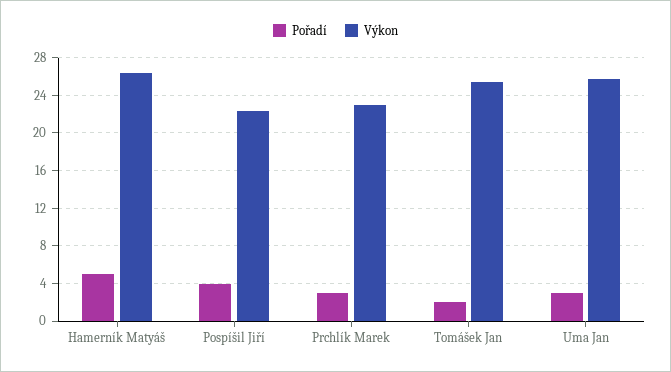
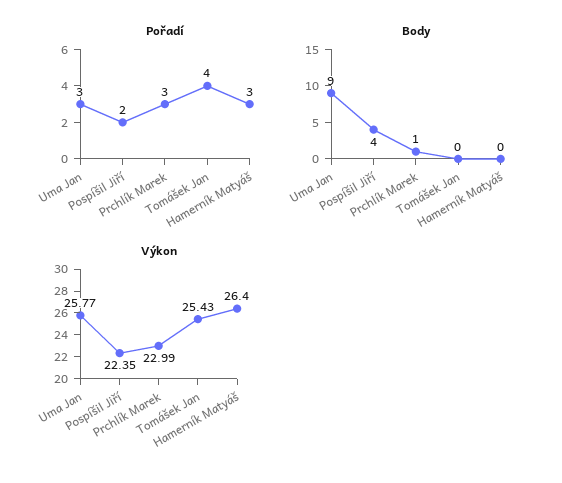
  {
    "Pořadí": {
-     "Hamerník Matyáš": 5,
+     "Hamerník Matyáš": 3,
-     "Pospíšil Jiří": 4,
+     "Pospíšil Jiří": 2,
      "Prchlík Marek": 3,
-     "Tomášek Jan": 2,
+     "Tomášek Jan": 4,
      "Uma Jan": 3
    },
    "Výkon": {
      "Hamerník Matyáš": 26.4,
      "Pospíšil Jiří": 22.35,
      "Prchlík Marek": 22.99,
      "Tomášek Jan": 25.43,
      "Uma Jan": 25.77
-   }
+   },
+   "Body": {
+     "Uma Jan": 9,
+     "Pospíšil Jiří": 4,
+     "Prchlík Marek": 1,
+     "Tomášek Jan": 0,
+     "Hamerník Matyáš": 0
+   }
  }

